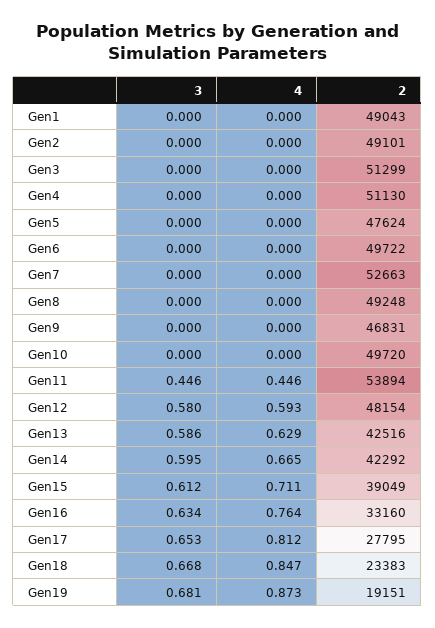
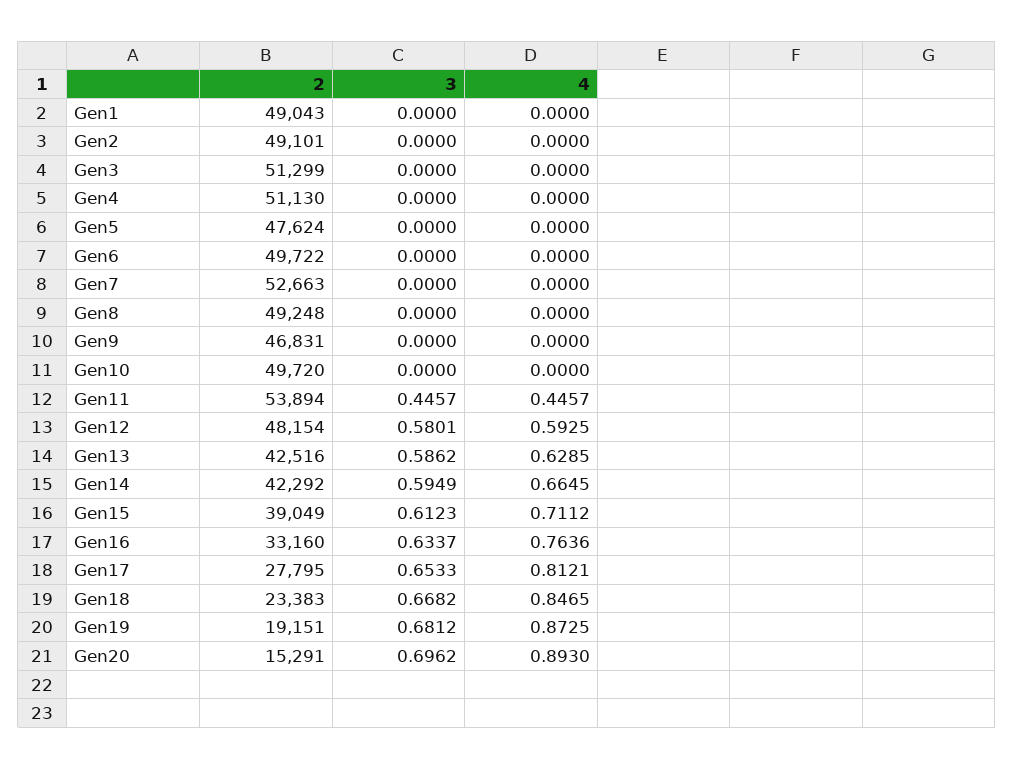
  {
    "3": {
      "Gen1": 0,
      "Gen2": 0,
      "Gen3": 0,
      "Gen4": 0,
      "Gen5": 0,
      "Gen6": 0,
      "Gen7": 0,
      "Gen8": 0,
      "Gen9": 0,
      "Gen10": 0,
      "Gen11": 0.4457,
      "Gen12": 0.5801,
      "Gen13": 0.5862,
      "Gen14": 0.5949,
      "Gen15": 0.6123,
      "Gen16": 0.6337,
      "Gen17": 0.6533,
      "Gen18": 0.6682,
-     "Gen19": 0.6812
+     "Gen19": 0.6812,
+     "Gen20": 0.6962
    },
    "4": {
      "Gen1": 0,
      "Gen2": 0,
      "Gen3": 0,
      "Gen4": 0,
      "Gen5": 0,
      "Gen6": 0,
      "Gen7": 0,
      "Gen8": 0,
      "Gen9": 0,
      "Gen10": 0,
      "Gen11": 0.4457,
      "Gen12": 0.5925,
      "Gen13": 0.6285,
      "Gen14": 0.6645,
      "Gen15": 0.7112,
      "Gen16": 0.7636,
      "Gen17": 0.8121,
      "Gen18": 0.8465,
-     "Gen19": 0.8725
+     "Gen19": 0.8725,
+     "Gen20": 0.893
    },
    "2": {
      "Gen1": 49043,
      "Gen2": 49101,
      "Gen3": 51299,
      "Gen4": 51130,
      "Gen5": 47624,
      "Gen6": 49722,
      "Gen7": 52663,
      "Gen8": 49248,
      "Gen9": 46831,
      "Gen10": 49720,
      "Gen11": 53894,
      "Gen12": 48154,
      "Gen13": 42516,
      "Gen14": 42292,
      "Gen15": 39049,
      "Gen16": 33160,
      "Gen17": 27795,
      "Gen18": 23383,
-     "Gen19": 19151
+     "Gen19": 19151,
+     "Gen20": 15291
    }
  }

